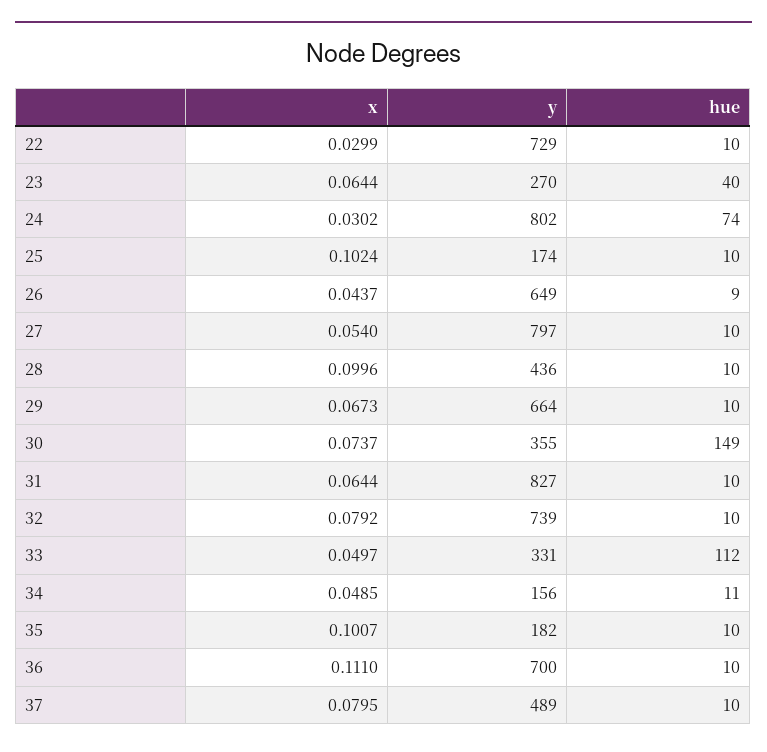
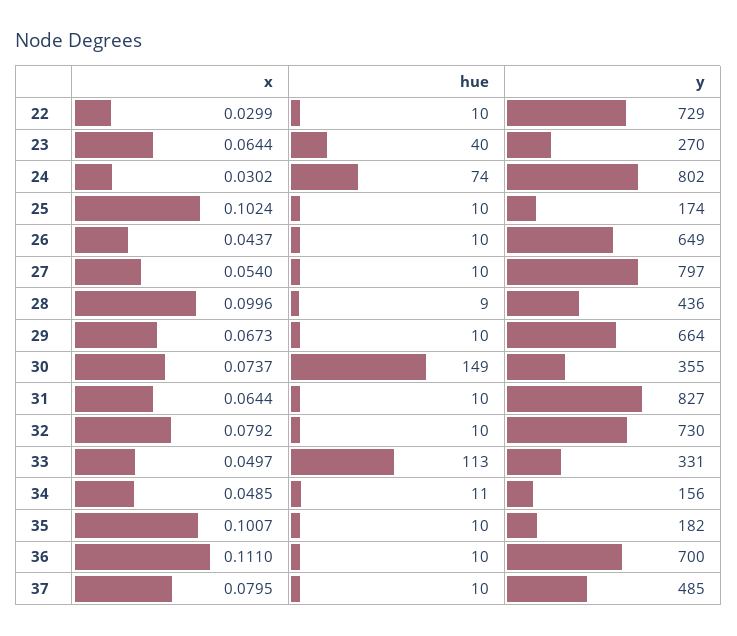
  {
    "x": {
      "22": 0.0299,
      "23": 0.0644,
      "24": 0.0302,
      "25": 0.1024,
      "26": 0.0437,
      "27": 0.054,
      "28": 0.0996,
      "29": 0.0673,
      "30": 0.0737,
      "31": 0.0644,
      "32": 0.0792,
      "33": 0.0497,
      "34": 0.0485,
      "35": 0.1007,
      "36": 0.111,
      "37": 0.0795
    },
    "y": {
      "22": 729,
      "23": 270,
      "24": 802,
      "25": 174,
      "26": 649,
      "27": 797,
      "28": 436,
      "29": 664,
      "30": 355,
      "31": 827,
-     "32": 739,
+     "32": 730,
      "33": 331,
      "34": 156,
      "35": 182,
      "36": 700,
-     "37": 489
+     "37": 485
    },
    "hue": {
      "22": 10,
      "23": 40,
      "24": 74,
      "25": 10,
-     "26": 9,
+     "26": 10,
      "27": 10,
-     "28": 10,
+     "28": 9,
      "29": 10,
      "30": 149,
      "31": 10,
      "32": 10,
-     "33": 112,
+     "33": 113,
      "34": 11,
      "35": 10,
      "36": 10,
      "37": 10
    }
  }

